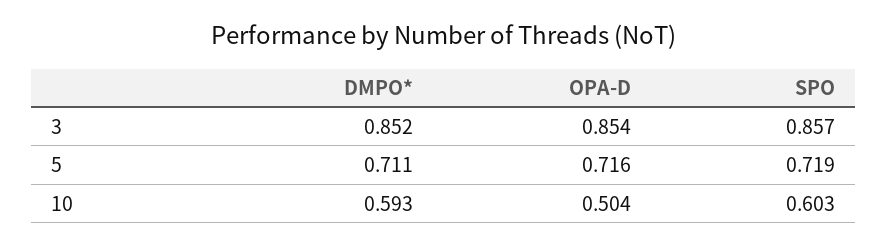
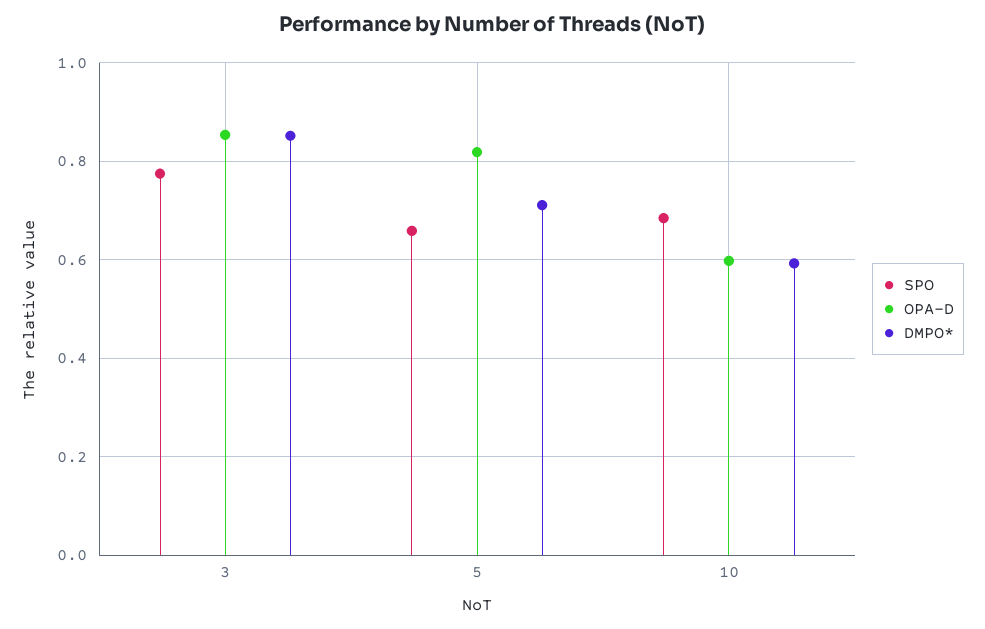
  {
    "DMPO*": {
      "3": 0.852,
      "5": 0.711,
      "10": 0.593
    },
    "OPA-D": {
      "3": 0.854,
-     "5": 0.716,
+     "5": 0.82,
-     "10": 0.504
+     "10": 0.6
    },
    "SPO": {
-     "3": 0.857,
+     "3": 0.78,
-     "5": 0.719,
+     "5": 0.66,
-     "10": 0.603
+     "10": 0.68
    }
  }

